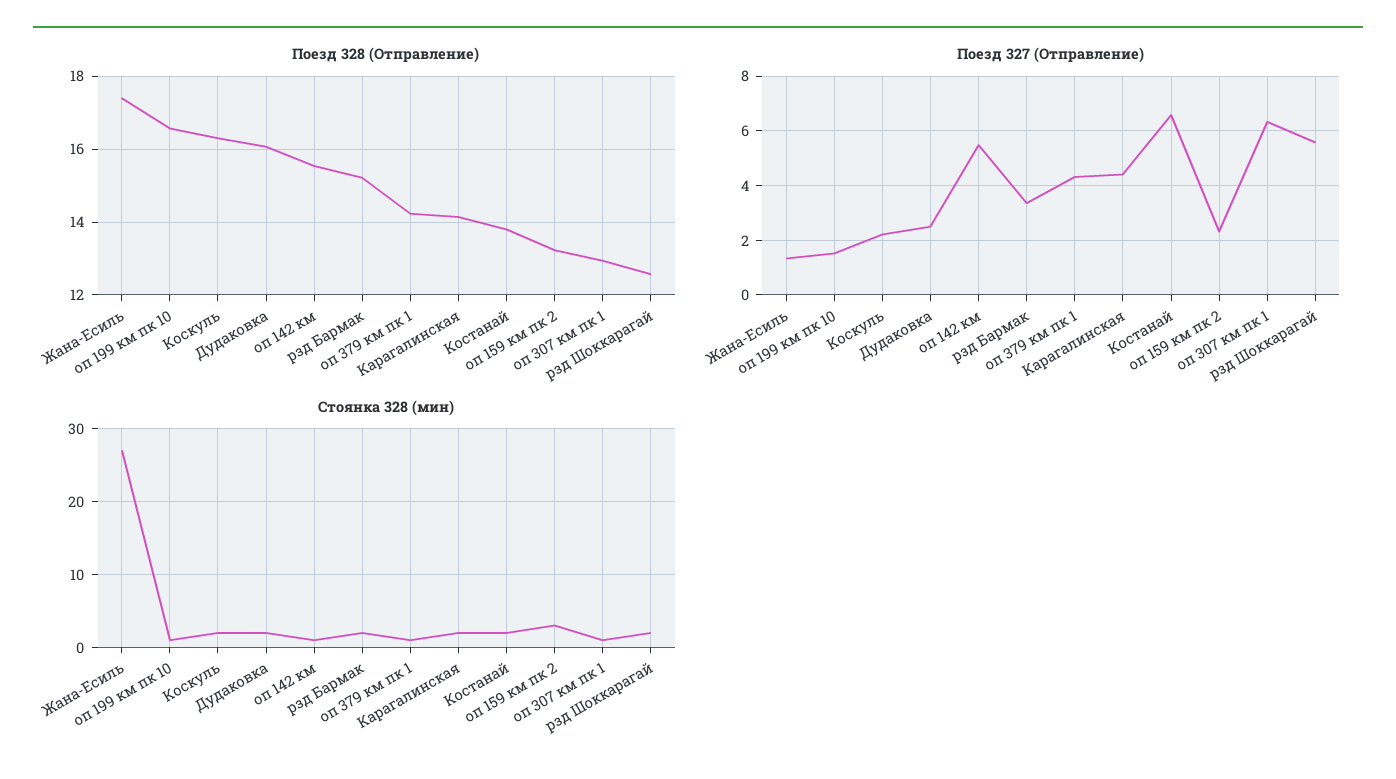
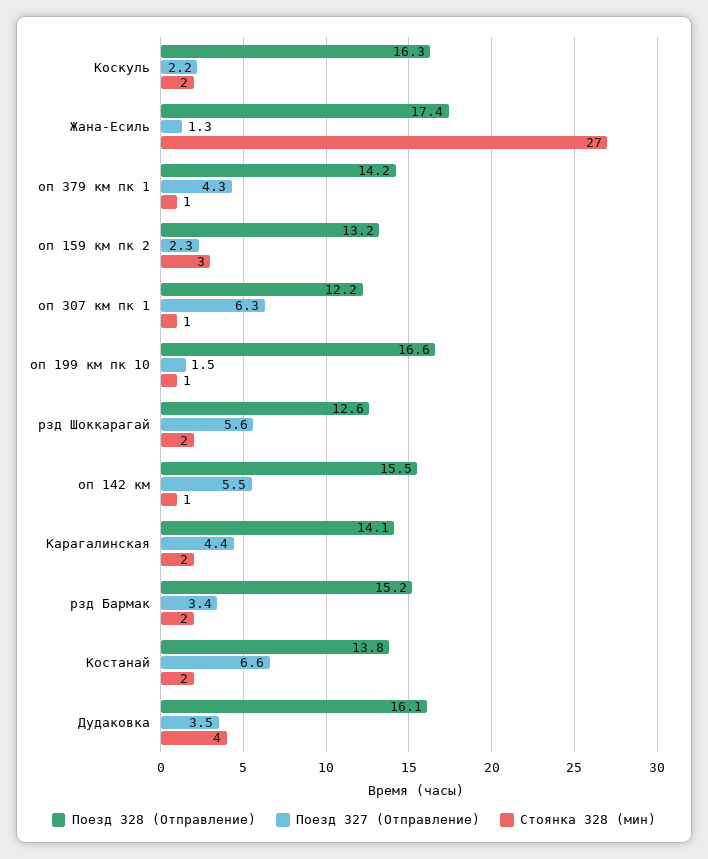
  {
    "Поезд 328 (Отправление)": {
      "Жана-Есиль": 17.4,
      "оп 199 км пк 10": 16.6,
      "Коскуль": 16.3,
      "Дудаковка": 16.1,
      "оп 142 км": 15.5,
      "рзд Бармак": 15.2,
      "оп 379 км пк 1": 14.2,
      "Карагалинская": 14.1,
      "Костанай": 13.8,
      "оп 159 км пк 2": 13.2,
-     "оп 307 км пк 1": 13,
+     "оп 307 км пк 1": 12.2,
      "рзд Шоккарагай": 12.6
    },
    "Поезд 327 (Отправление)": {
      "Жана-Есиль": 1.3,
      "оп 199 км пк 10": 1.5,
      "Коскуль": 2.2,
-     "Дудаковка": 2.5,
+     "Дудаковка": 3.5,
      "оп 142 км": 5.5,
      "рзд Бармак": 3.4,
      "оп 379 км пк 1": 4.3,
      "Карагалинская": 4.4,
      "Костанай": 6.6,
      "оп 159 км пк 2": 2.3,
      "оп 307 км пк 1": 6.3,
      "рзд Шоккарагай": 5.6
    },
    "Стоянка 328 (мин)": {
      "Жана-Есиль": 27,
      "оп 199 км пк 10": 1,
      "Коскуль": 2,
-     "Дудаковка": 2,
+     "Дудаковка": 4,
      "оп 142 км": 1,
      "рзд Бармак": 2,
      "оп 379 км пк 1": 1,
      "Карагалинская": 2,
      "Костанай": 2,
      "оп 159 км пк 2": 3,
      "оп 307 км пк 1": 1,
      "рзд Шоккарагай": 2
    }
  }

